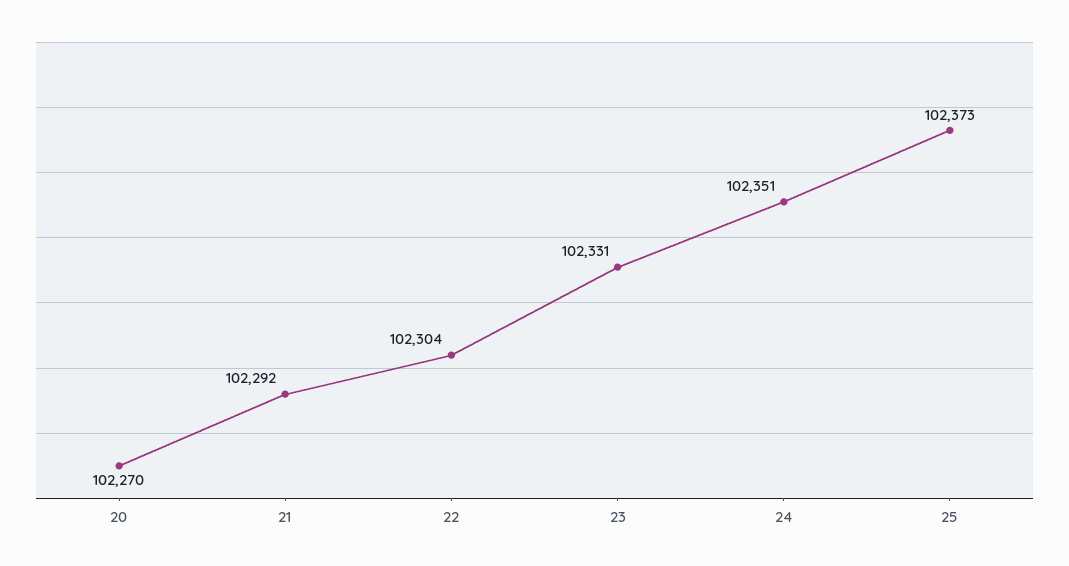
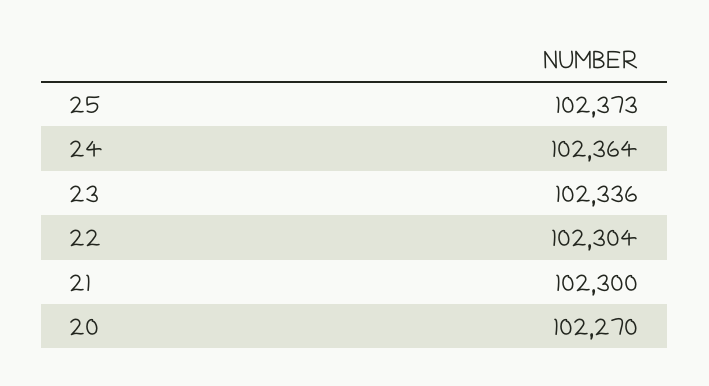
  {
    "20": 102270,
-   "21": 102292,
+   "21": 102300,
    "22": 102304,
-   "23": 102331,
+   "23": 102336,
-   "24": 102351,
+   "24": 102364,
    "25": 102373
  }

